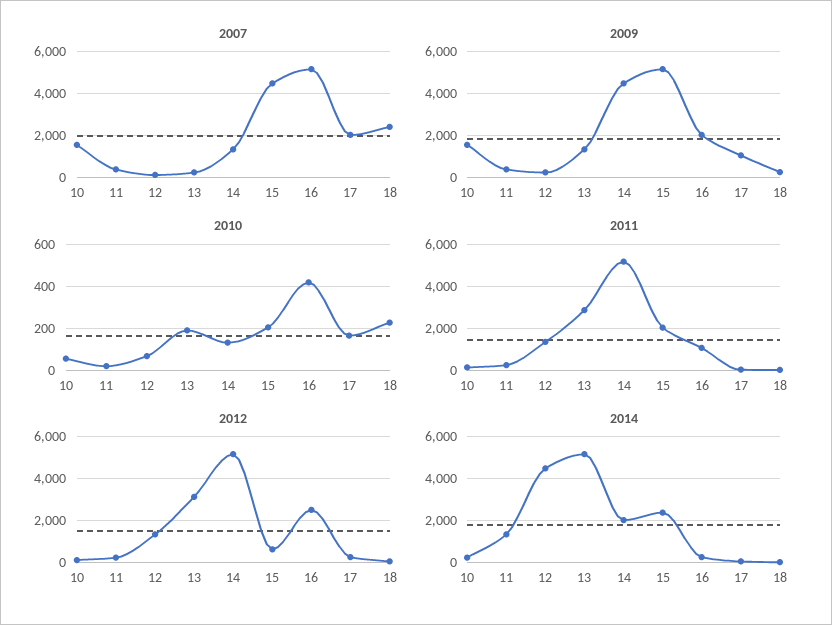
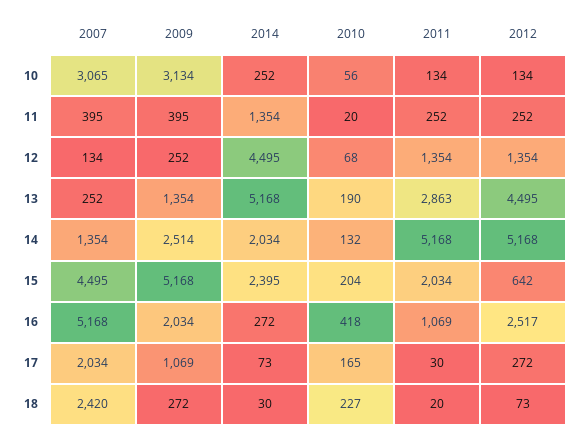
  {
    "2007": {
-     "10": 1500,
+     "10": 3065,
      "11": 395,
      "12": 134,
      "13": 252,
      "14": 1354,
      "15": 4495,
      "16": 5168,
      "17": 2034,
      "18": 2420
    },
    "2009": {
-     "10": 1500,
+     "10": 3134,
      "11": 395,
      "12": 252,
      "13": 1354,
-     "14": 4500,
+     "14": 2514,
      "15": 5168,
      "16": 2034,
      "17": 1069,
      "18": 272
    },
    "2010": {
      "10": 56,
      "11": 20,
      "12": 68,
      "13": 190,
      "14": 132,
      "15": 204,
      "16": 418,
      "17": 165,
      "18": 227
    },
    "2011": {
      "10": 134,
      "11": 252,
      "12": 1354,
      "13": 2863,
      "14": 5168,
      "15": 2034,
      "16": 1069,
      "17": 30,
      "18": 20
    },
    "2012": {
      "10": 134,
      "11": 252,
      "12": 1354,
-     "13": 3000,
+     "13": 4495,
      "14": 5168,
      "15": 642,
      "16": 2517,
      "17": 272,
      "18": 73
    },
    "2014": {
      "10": 252,
      "11": 1354,
      "12": 4495,
      "13": 5168,
      "14": 2034,
      "15": 2395,
      "16": 272,
      "17": 73,
      "18": 30
    }
  }

